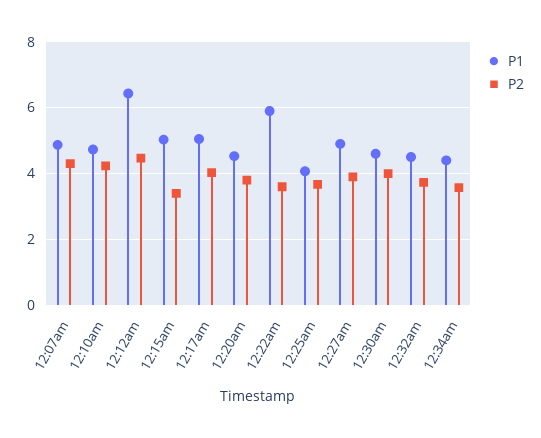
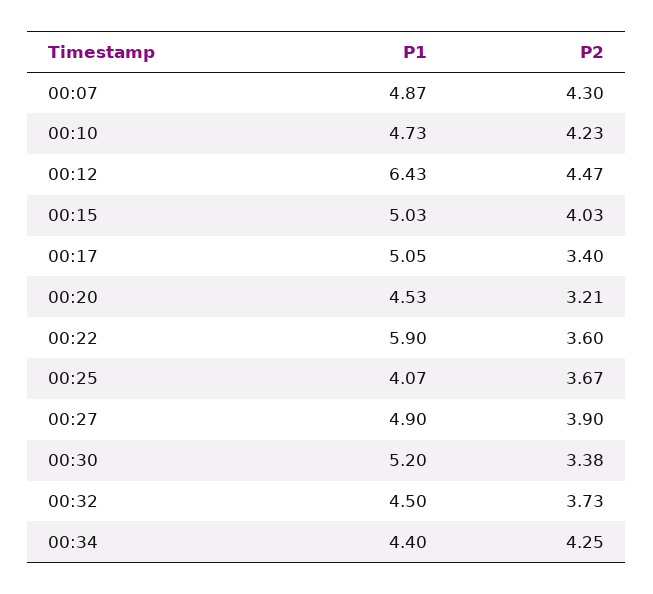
  {
    "P1": {
      "12:07am": 4.87,
      "12:10am": 4.73,
      "12:12am": 6.43,
      "12:15am": 5.03,
      "12:17am": 5.05,
      "12:20am": 4.53,
      "12:22am": 5.9,
      "12:25am": 4.07,
      "12:27am": 4.9,
-     "12:30am": 4.6,
+     "12:30am": 5.2,
      "12:32am": 4.5,
      "12:34am": 4.4
    },
    "P2": {
      "12:07am": 4.3,
      "12:10am": 4.23,
      "12:12am": 4.47,
-     "12:15am": 3.4,
+     "12:15am": 4.03,
-     "12:17am": 4,
+     "12:17am": 3.4,
-     "12:20am": 3.8,
+     "12:20am": 3.21,
      "12:22am": 3.6,
      "12:25am": 3.67,
      "12:27am": 3.9,
-     "12:30am": 4,
+     "12:30am": 3.38,
      "12:32am": 3.73,
-     "12:34am": 3.6
+     "12:34am": 4.25
    }
  }

